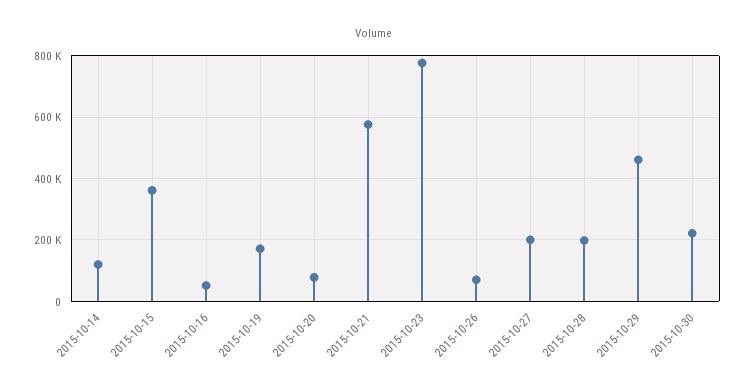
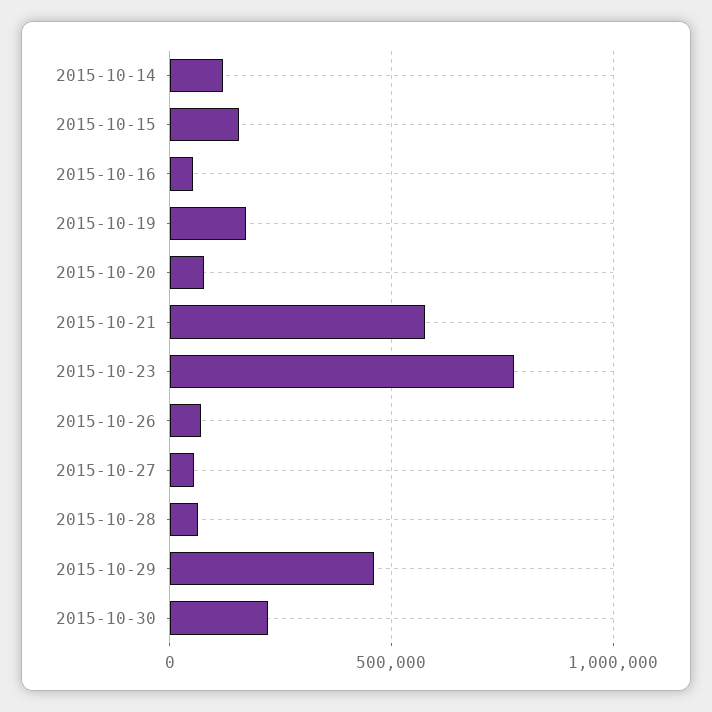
  {
    "2015-10-14": 120000,
-   "2015-10-15": 360000,
+   "2015-10-15": 150000,
    "2015-10-16": 60000,
    "2015-10-19": 180000,
    "2015-10-20": 80000,
    "2015-10-21": 580000,
    "2015-10-23": 780000,
    "2015-10-26": 80000,
-   "2015-10-27": 200000,
+   "2015-10-27": 50000,
-   "2015-10-28": 200000,
+   "2015-10-28": 50000,
    "2015-10-29": 460000,
    "2015-10-30": 220000
  }

